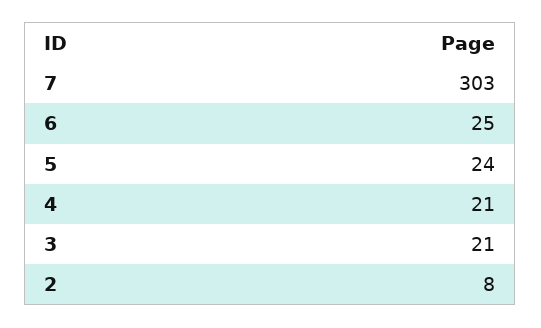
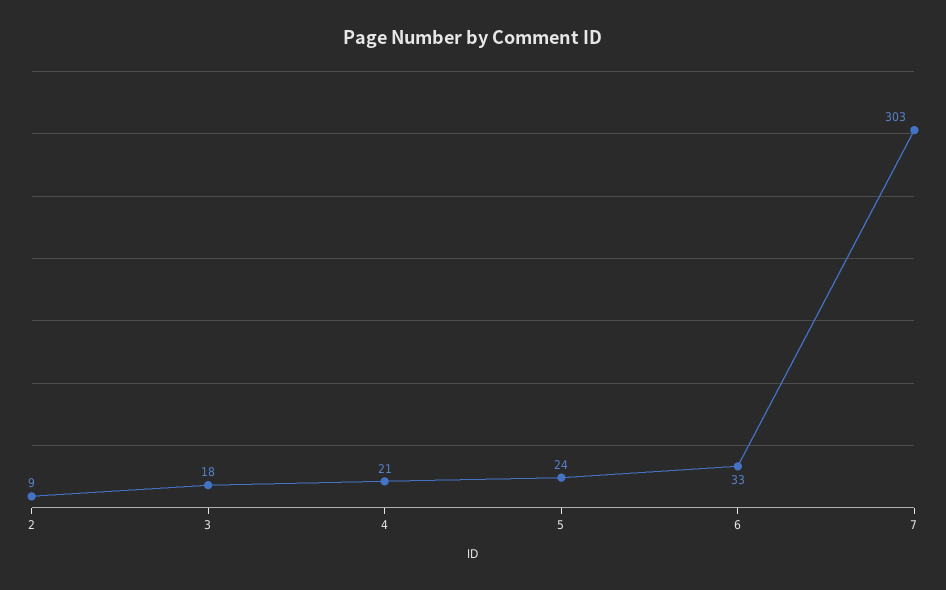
  {
    "7": 303,
-   "6": 25,
+   "6": 33,
    "5": 24,
    "4": 21,
-   "3": 21,
+   "3": 18,
-   "2": 8
+   "2": 9
  }

